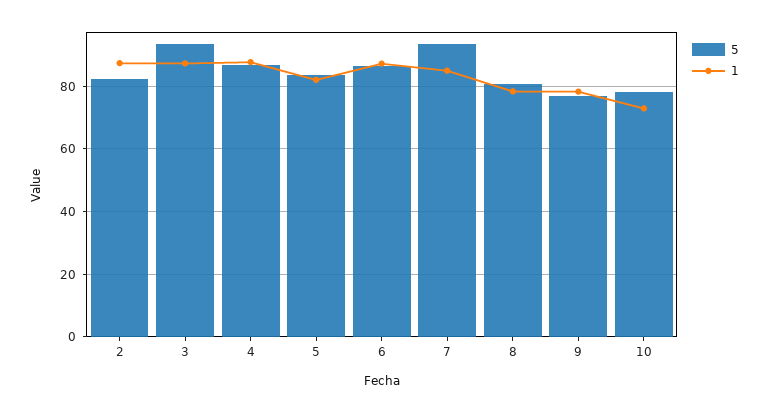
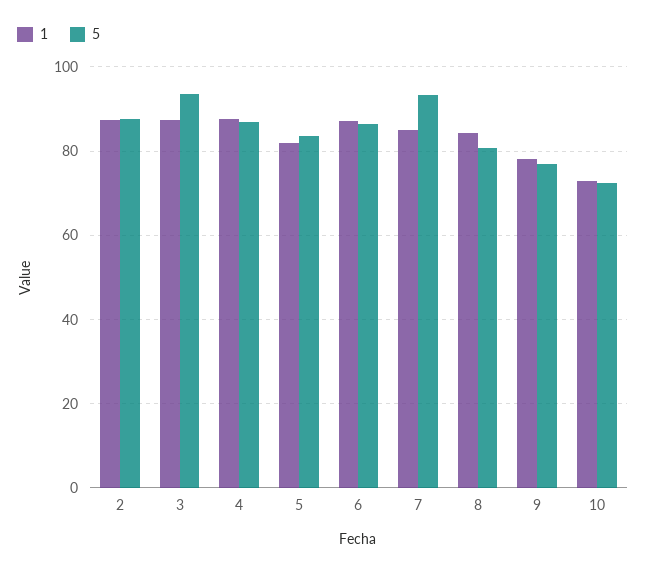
  {
    "5": {
-     "2": 82,
+     "2": 88,
      "3": 94,
      "4": 86,
      "5": 84,
      "6": 86,
      "7": 94,
      "8": 80,
      "9": 76,
-     "10": 78
+     "10": 72
    },
    "1": {
      "2": 88,
      "3": 88,
      "4": 88,
      "5": 82,
      "6": 88,
      "7": 84,
-     "8": 78,
+     "8": 84,
      "9": 78,
      "10": 72
    }
  }

